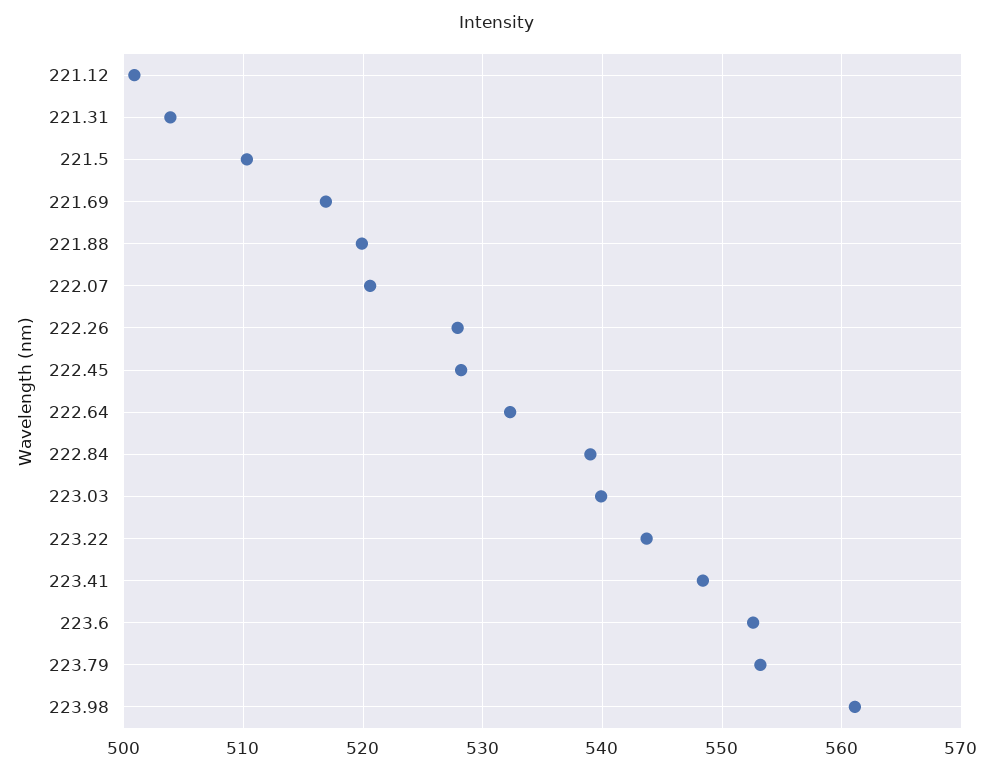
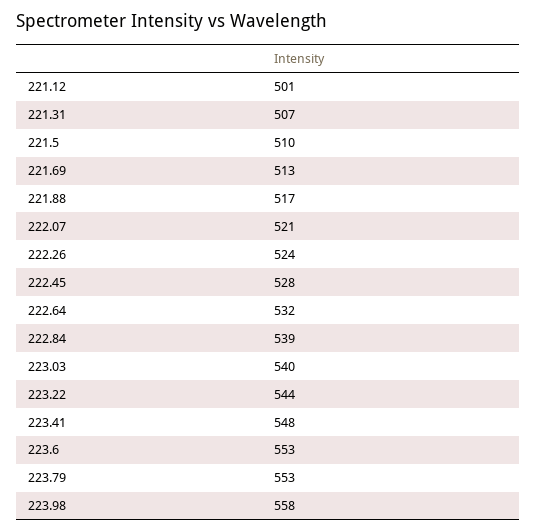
  {
    "221.12": 501,
-   "221.31": 504,
+   "221.31": 507,
    "221.5": 510,
-   "221.69": 517,
+   "221.69": 513,
-   "221.88": 520,
+   "221.88": 517,
    "222.07": 521,
-   "222.26": 528,
+   "222.26": 524,
    "222.45": 528,
    "222.64": 532,
    "222.84": 539,
    "223.03": 540,
    "223.22": 544,
    "223.41": 548,
    "223.6": 553,
    "223.79": 553,
-   "223.98": 561
+   "223.98": 558
  }

